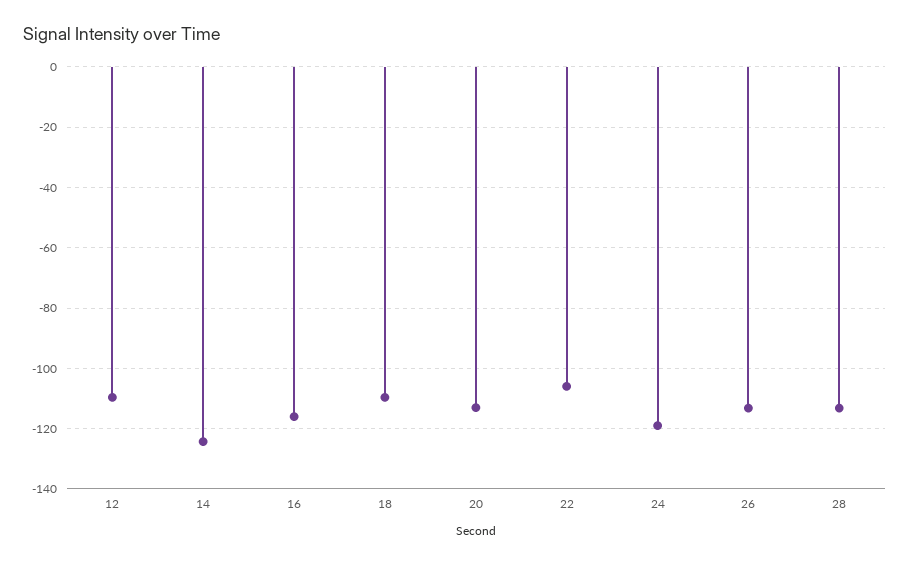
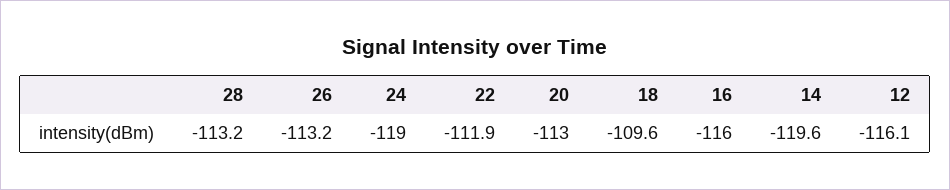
  {
-   "12": -110,
+   "12": -116.1,
-   "14": -124,
+   "14": -119.6,
    "16": -116,
    "18": -109.6,
    "20": -113,
-   "22": -106,
+   "22": -111.9,
    "24": -119,
    "26": -113.2,
    "28": -113.2
  }

